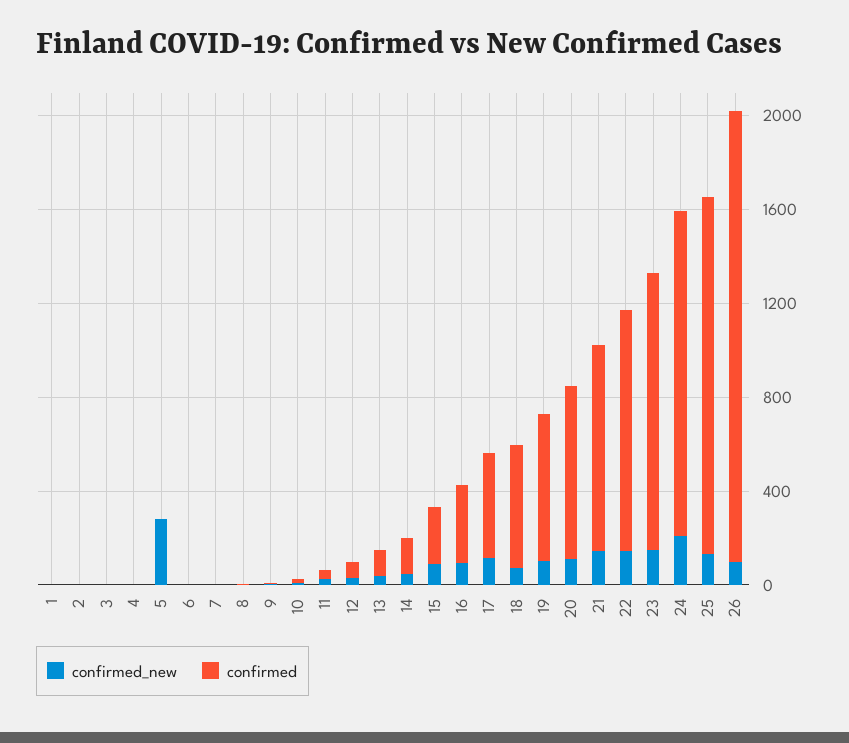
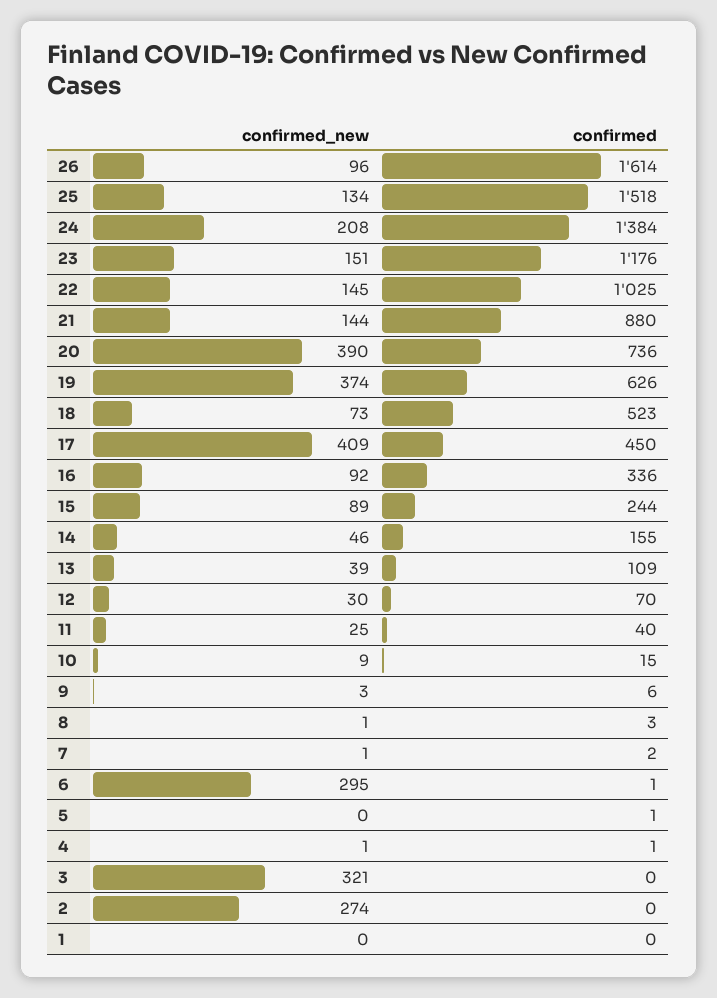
  {
    "confirmed_new": {
      "1": 0,
-     "2": 0,
+     "2": 274,
-     "3": 0,
+     "3": 321,
      "4": 1,
-     "5": 300,
+     "5": 0,
-     "6": 0,
+     "6": 295,
      "7": 1,
      "8": 1,
      "9": 3,
      "10": 9,
      "11": 25,
      "12": 30,
      "13": 39,
      "14": 46,
      "15": 89,
      "16": 92,
-     "17": 100,
+     "17": 409,
      "18": 73,
-     "19": 100,
+     "19": 374,
-     "20": 100,
+     "20": 390,
      "21": 144,
      "22": 145,
      "23": 151,
      "24": 208,
      "25": 134,
      "26": 96
    },
    "confirmed": {
      "1": 0,
      "2": 0,
      "3": 0,
      "4": 1,
      "5": 1,
      "6": 1,
      "7": 2,
      "8": 3,
      "9": 6,
      "10": 15,
      "11": 40,
      "12": 70,
      "13": 109,
      "14": 155,
      "15": 244,
      "16": 336,
      "17": 450,
      "18": 523,
      "19": 626,
      "20": 736,
      "21": 880,
      "22": 1025,
      "23": 1176,
      "24": 1384,
      "25": 1518,
-     "26": 1900
+     "26": 1614
    }
  }

